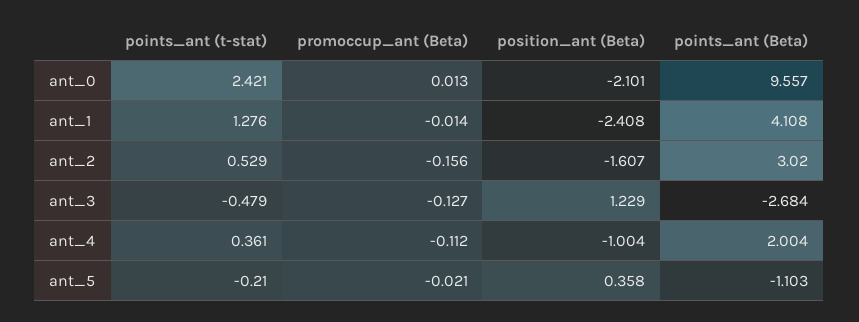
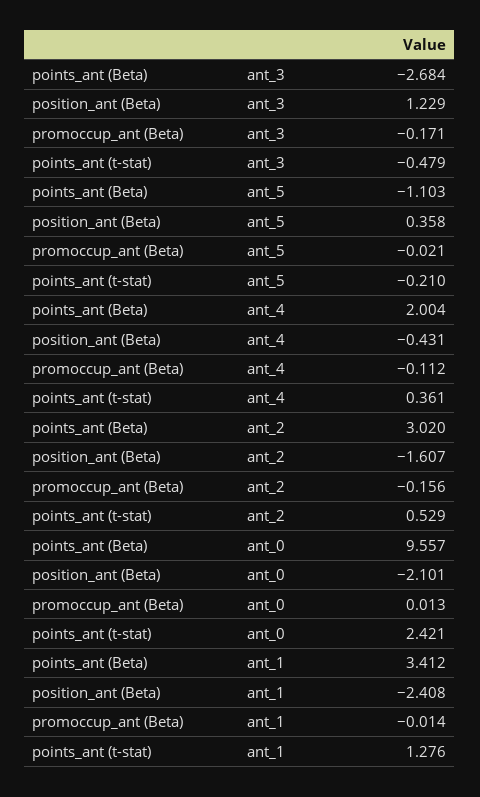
  {
    "points_ant (t-stat)": {
      "ant_0": 2.421,
      "ant_1": 1.276,
      "ant_2": 0.529,
      "ant_3": -0.479,
      "ant_4": 0.361,
      "ant_5": -0.21
    },
    "promoccup_ant (Beta)": {
      "ant_0": 0.013,
      "ant_1": -0.014,
      "ant_2": -0.156,
-     "ant_3": -0.127,
+     "ant_3": -0.171,
      "ant_4": -0.112,
      "ant_5": -0.021
    },
    "position_ant (Beta)": {
      "ant_0": -2.101,
      "ant_1": -2.408,
      "ant_2": -1.607,
      "ant_3": 1.229,
-     "ant_4": -1.004,
+     "ant_4": -0.431,
      "ant_5": 0.358
    },
    "points_ant (Beta)": {
      "ant_0": 9.557,
-     "ant_1": 4.108,
+     "ant_1": 3.412,
      "ant_2": 3.02,
      "ant_3": -2.684,
      "ant_4": 2.004,
      "ant_5": -1.103
    }
  }

